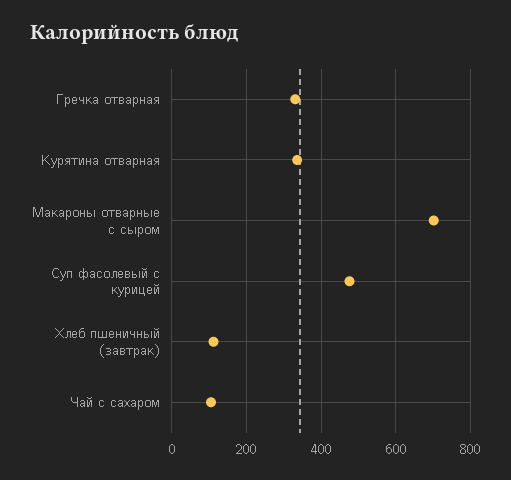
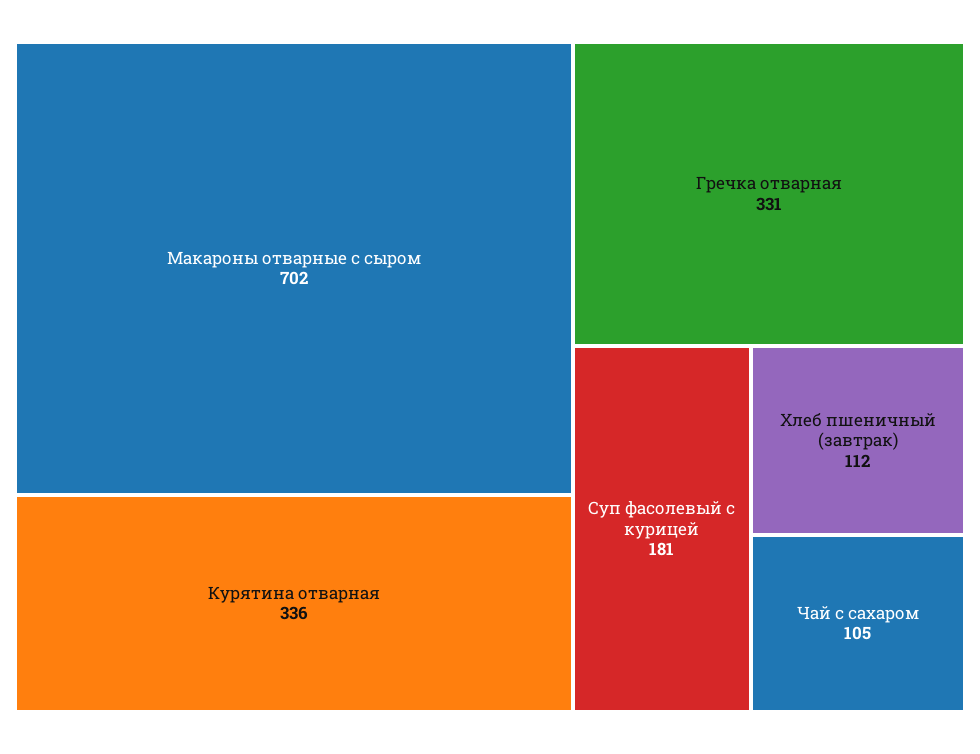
  {
    "Гречка отварная": 331,
    "Курятина отварная": 336,
    "Макароны отварные с сыром": 702,
-   "Суп фасолевый с курицей": 480,
+   "Суп фасолевый с курицей": 181,
    "Хлеб пшеничный (завтрак)": 112,
    "Чай с сахаром": 105
  }

